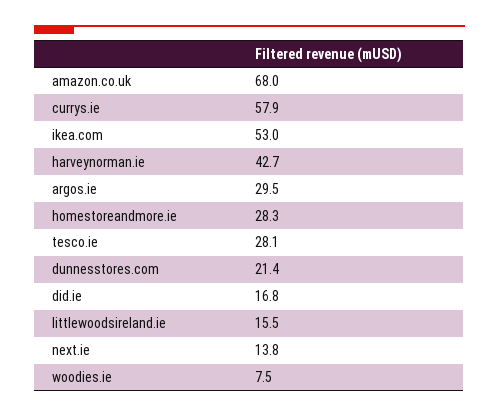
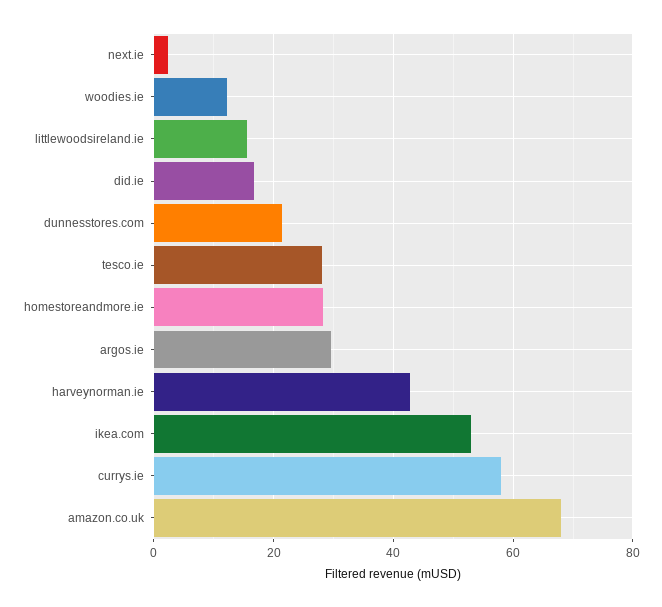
  {
    "amazon.co.uk": 68,
    "currys.ie": 57.9,
    "ikea.com": 53,
    "harveynorman.ie": 42.7,
    "argos.ie": 29.5,
    "homestoreandmore.ie": 28.3,
    "tesco.ie": 28.1,
    "dunnesstores.com": 21.4,
    "did.ie": 16.8,
    "littlewoodsireland.ie": 15.5,
-   "next.ie": 13.8,
+   "next.ie": 2,
-   "woodies.ie": 7.5
+   "woodies.ie": 12
  }

